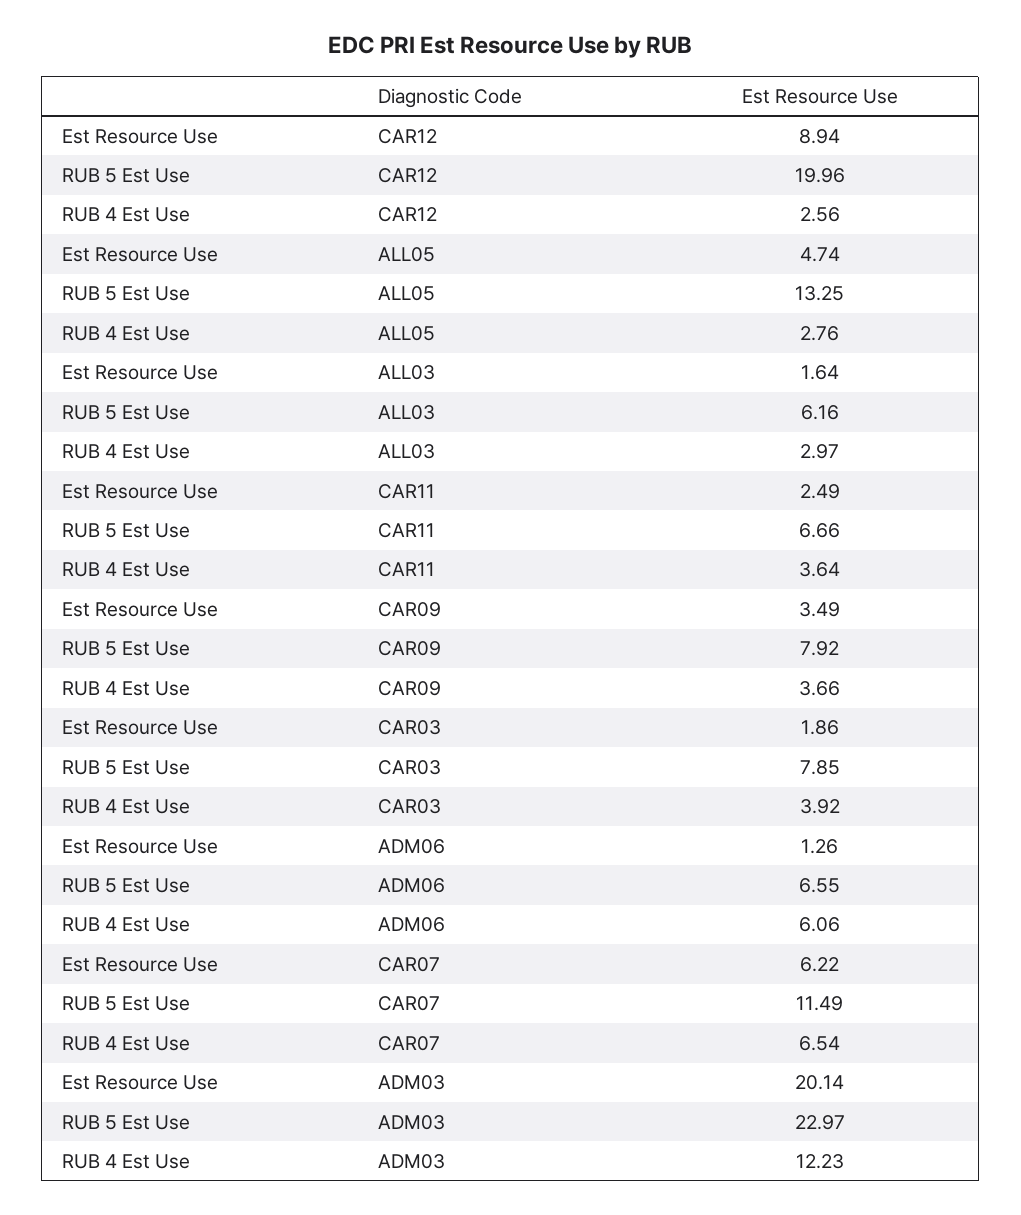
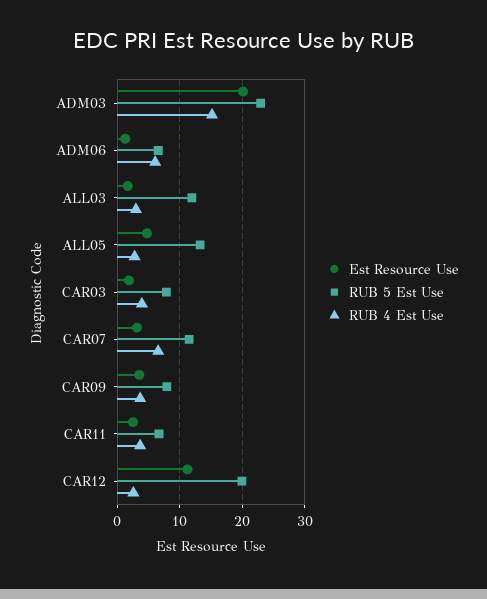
  {
    "Est Resource Use": {
-     "CAR12": 8.94,
+     "CAR12": 11,
      "ALL05": 4.74,
      "ALL03": 1.64,
      "CAR11": 2.49,
      "CAR09": 3.49,
      "CAR03": 1.86,
      "ADM06": 1.26,
-     "CAR07": 6.22,
+     "CAR07": 3,
      "ADM03": 20.14
    },
    "RUB 5 Est Use": {
      "CAR12": 19.96,
      "ALL05": 13.25,
-     "ALL03": 6.16,
+     "ALL03": 12,
      "CAR11": 6.66,
      "CAR09": 7.92,
      "CAR03": 7.85,
      "ADM06": 6.55,
      "CAR07": 11.49,
      "ADM03": 22.97
    },
    "RUB 4 Est Use": {
      "CAR12": 2.56,
      "ALL05": 2.76,
      "ALL03": 2.97,
      "CAR11": 3.64,
      "CAR09": 3.66,
      "CAR03": 3.92,
      "ADM06": 6.06,
      "CAR07": 6.54,
-     "ADM03": 12.23
+     "ADM03": 15
    }
  }

